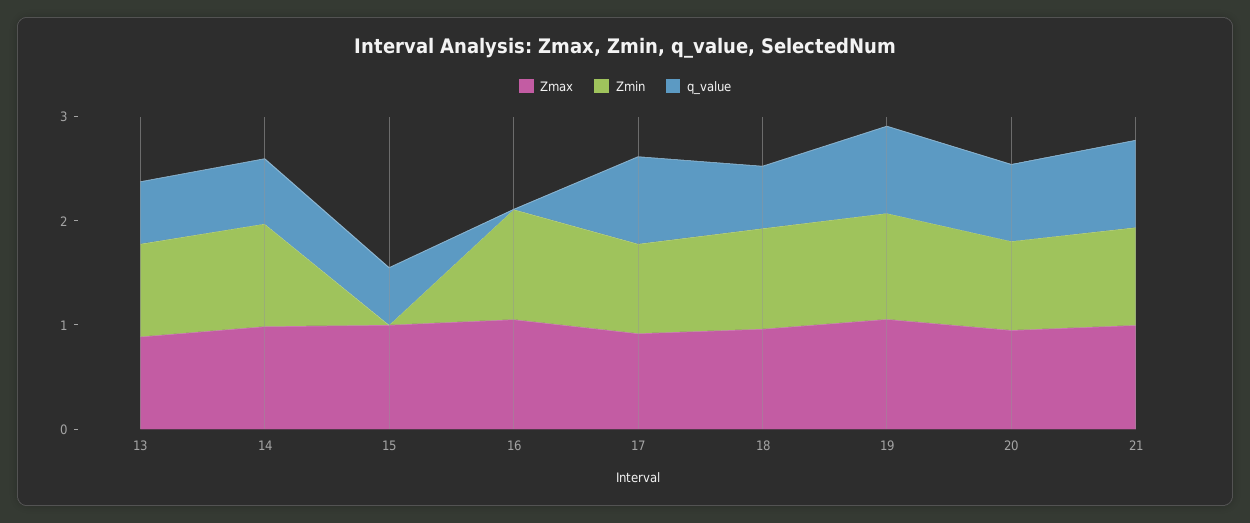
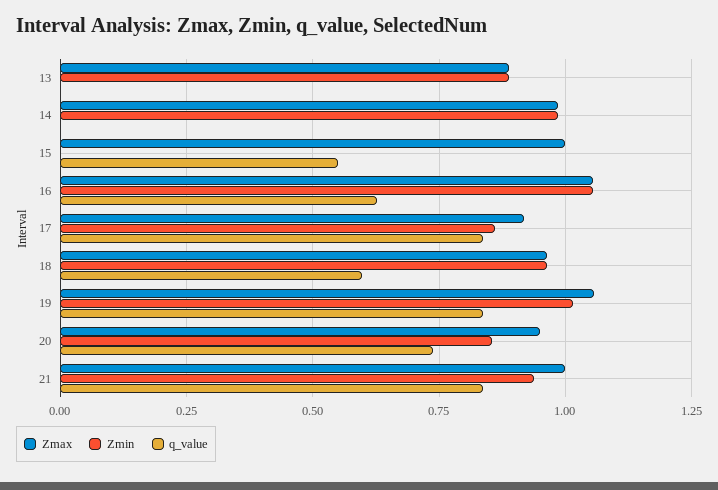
  {
    "Zmax": {
      "13": 0.9,
      "14": 0.975,
      "15": 1,
      "16": 1.05,
      "17": 0.925,
      "18": 0.975,
      "19": 1.05,
      "20": 0.95,
      "21": 1
    },
    "Zmin": {
      "13": 0.9,
      "14": 0.975,
      "15": 0,
      "16": 1.05,
      "17": 0.85,
      "18": 0.975,
      "19": 1.025,
      "20": 0.85,
      "21": 0.95
    },
    "q_value": {
-     "13": 0.6,
+     "13": 0,
-     "14": 0.6,
+     "14": 0,
      "15": 0.55,
-     "16": 0,
+     "16": 0.625,
      "17": 0.825,
      "18": 0.6,
      "19": 0.825,
      "20": 0.75,
      "21": 0.825
    }
  }

